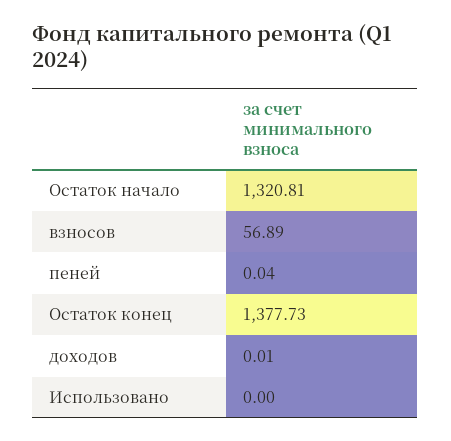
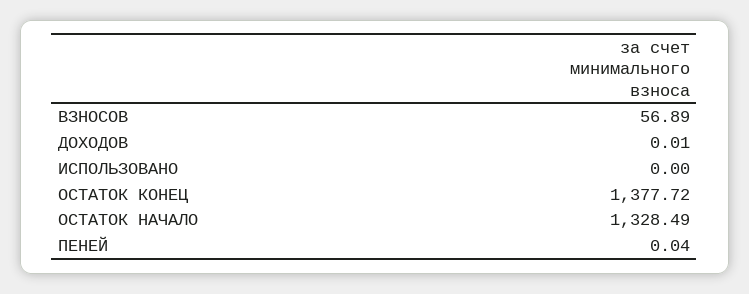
  {
-   "Остаток начало": 1320.81,
+   "Остаток начало": 1328.49,
    "взносов": 56.89,
    "пеней": 0.04,
-   "Остаток конец": 1377.73,
+   "Остаток конец": 1377.72,
    "доходов": 0.01,
    "Использовано": 0
  }

